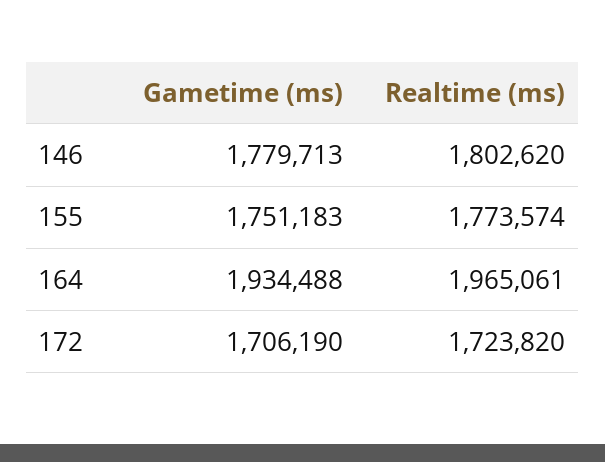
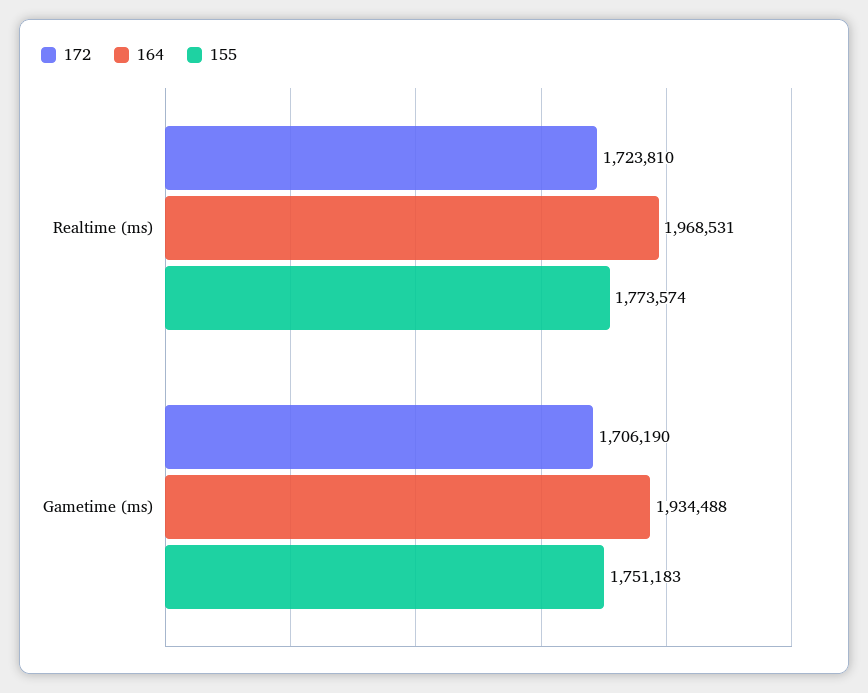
  {
-   "146": {
-     "Gametime (ms)": 1779713,
-     "Realtime (ms)": 1802620
-   },
    "155": {
      "Gametime (ms)": 1751183,
      "Realtime (ms)": 1773574
    },
    "164": {
      "Gametime (ms)": 1934488,
-     "Realtime (ms)": 1965061
+     "Realtime (ms)": 1968531
    },
    "172": {
      "Gametime (ms)": 1706190,
-     "Realtime (ms)": 1723820
+     "Realtime (ms)": 1723810
    }
  }

